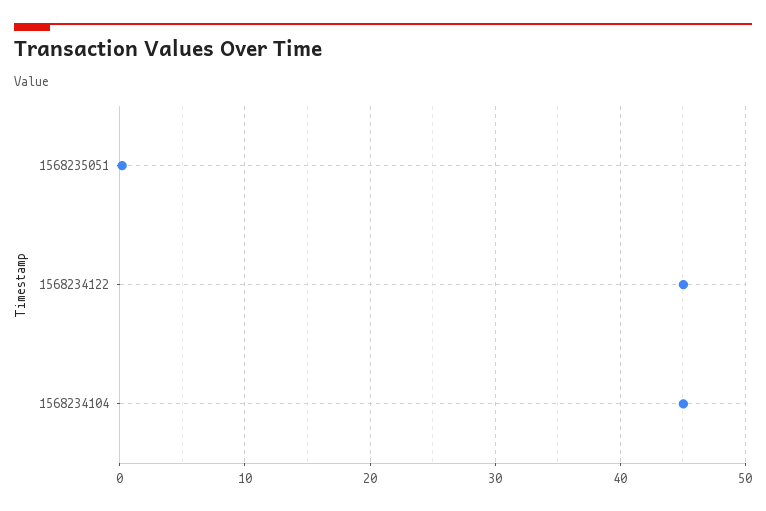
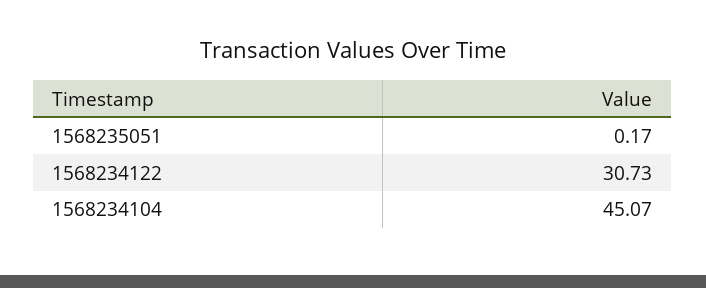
  {
    "1568235051": 0.17,
-   "1568234122": 45,
+   "1568234122": 30.73,
    "1568234104": 45.07
  }

